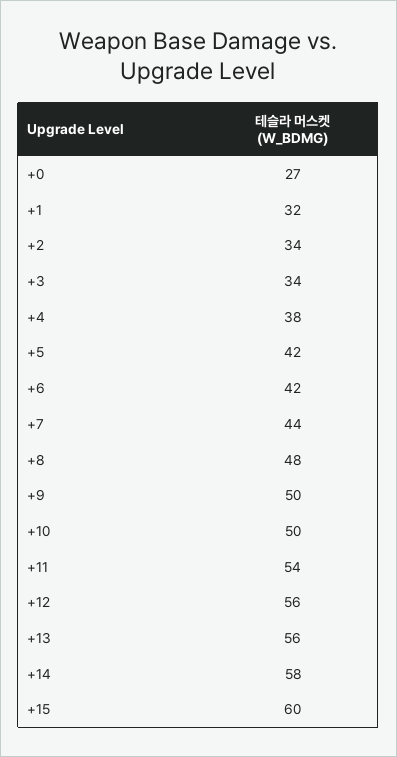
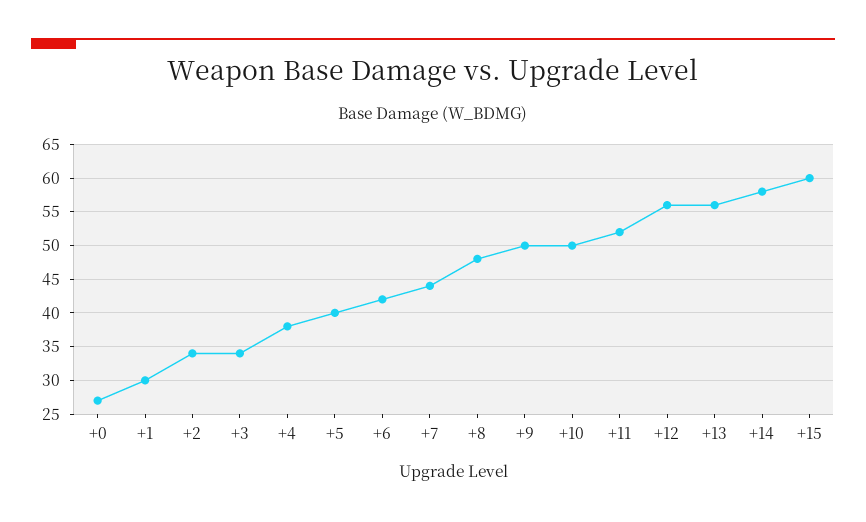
  {
    "+0": 27,
-   "+1": 32,
+   "+1": 30,
    "+2": 34,
    "+3": 34,
    "+4": 38,
-   "+5": 42,
+   "+5": 40,
    "+6": 42,
    "+7": 44,
    "+8": 48,
    "+9": 50,
    "+10": 50,
-   "+11": 54,
+   "+11": 52,
    "+12": 56,
    "+13": 56,
    "+14": 58,
    "+15": 60
  }

